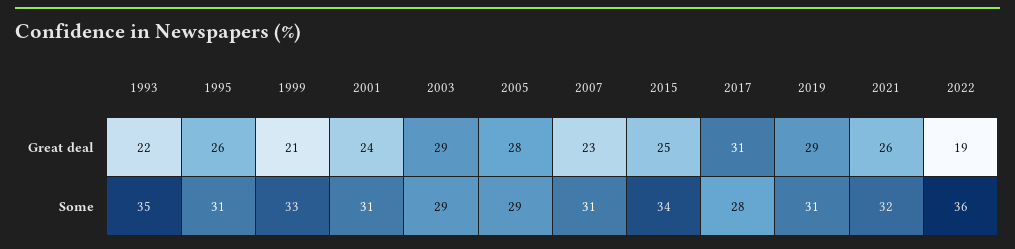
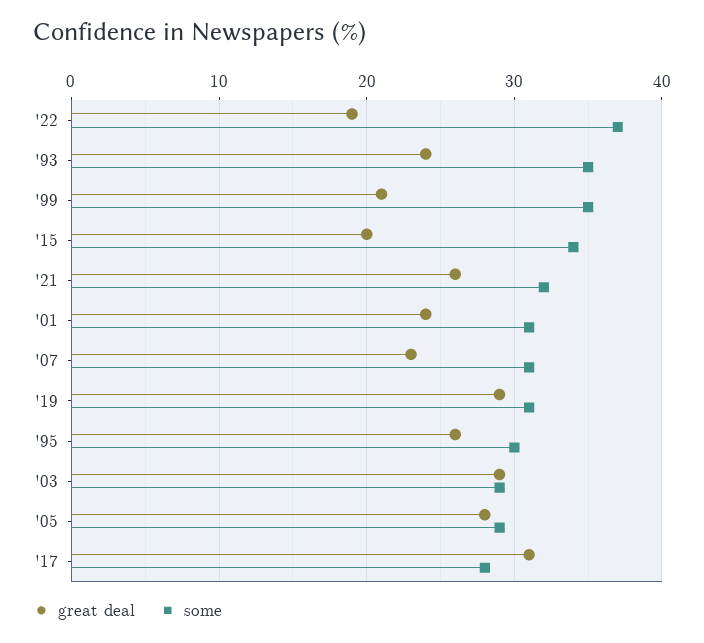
  {
    "Great deal": {
-     "1993": 22,
+     "1993": 24,
      "1995": 26,
      "1999": 21,
      "2001": 24,
      "2003": 29,
      "2005": 28,
      "2007": 23,
-     "2015": 25,
+     "2015": 20,
      "2017": 31,
      "2019": 29,
      "2021": 26,
      "2022": 19
    },
    "Some": {
      "1993": 35,
-     "1995": 31,
+     "1995": 30,
-     "1999": 33,
+     "1999": 35,
      "2001": 31,
      "2003": 29,
      "2005": 29,
      "2007": 31,
      "2015": 34,
      "2017": 28,
      "2019": 31,
      "2021": 32,
-     "2022": 36
+     "2022": 37
    }
  }

